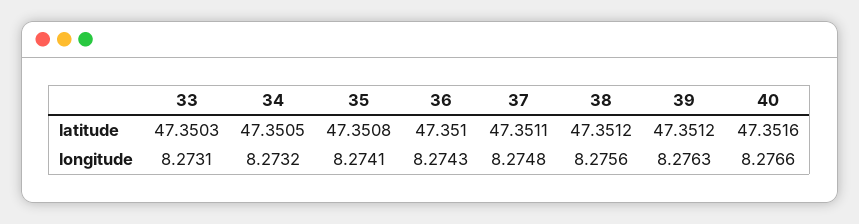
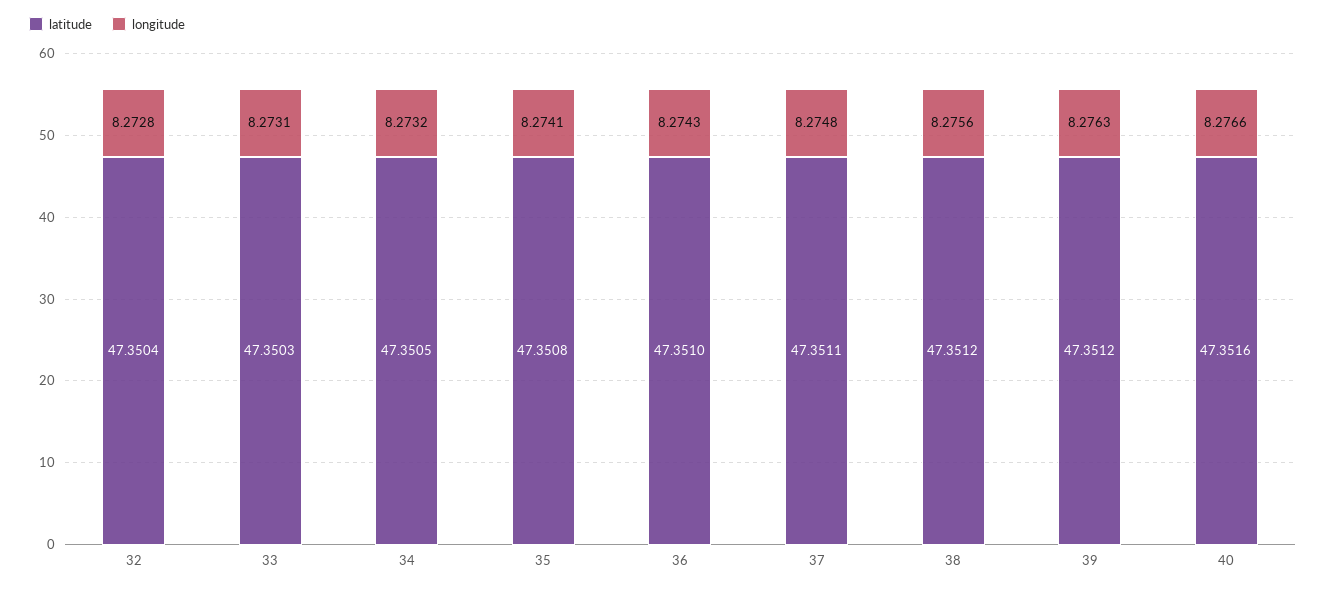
  {
    "latitude": {
      "33": 47.3503,
      "34": 47.3505,
      "35": 47.3508,
      "36": 47.351,
      "37": 47.3511,
      "38": 47.3512,
      "39": 47.3512,
-     "40": 47.3516
+     "40": 47.3516,
+     "32": 47.3504
    },
    "longitude": {
      "33": 8.2731,
      "34": 8.2732,
      "35": 8.2741,
      "36": 8.2743,
      "37": 8.2748,
      "38": 8.2756,
      "39": 8.2763,
-     "40": 8.2766
+     "40": 8.2766,
+     "32": 8.2728
    }
  }

